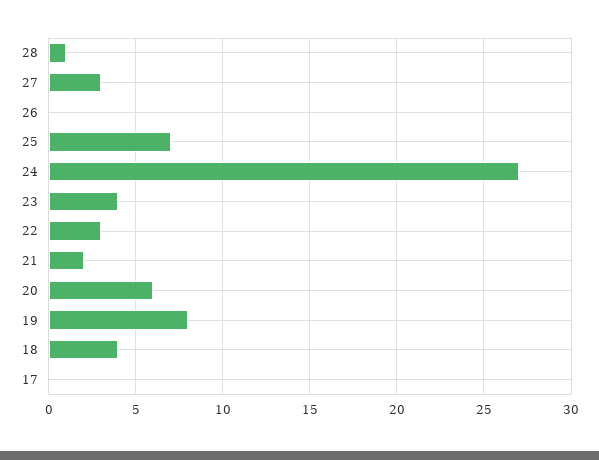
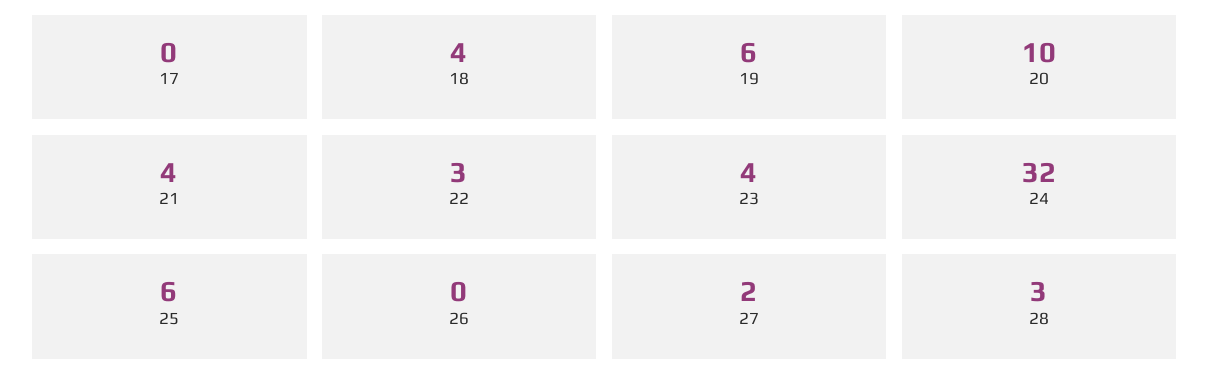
  {
-   "28": 1,
+   "28": 3,
-   "27": 3,
+   "27": 2,
    "26": 0,
-   "25": 7,
+   "25": 6,
-   "24": 27,
+   "24": 32,
    "23": 4,
    "22": 3,
-   "21": 2,
+   "21": 4,
-   "20": 6,
+   "20": 10,
-   "19": 8,
+   "19": 6,
    "18": 4,
    "17": 0
  }

